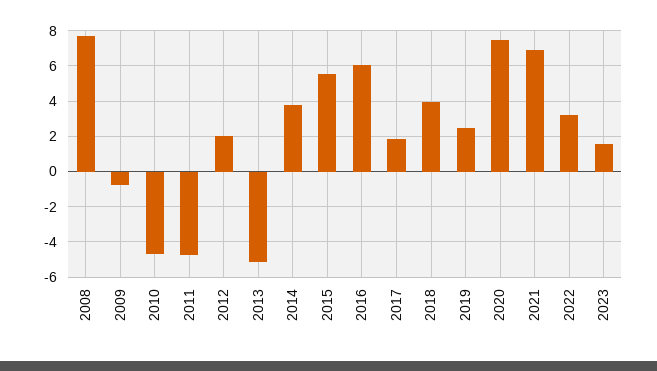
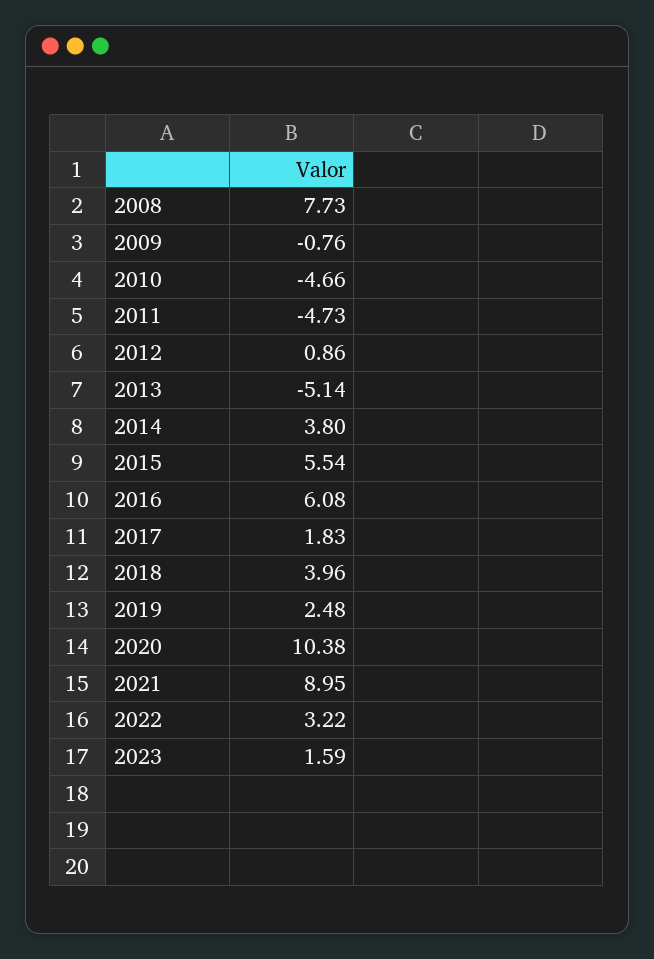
  {
    "2008": 7.73,
    "2009": -0.76,
    "2010": -4.66,
    "2011": -4.73,
-   "2012": 2,
+   "2012": 0.86,
    "2013": -5.14,
    "2014": 3.8,
    "2015": 5.54,
    "2016": 6.08,
    "2017": 1.83,
    "2018": 3.96,
    "2019": 2.48,
-   "2020": 7.5,
+   "2020": 10.38,
-   "2021": 7,
+   "2021": 8.95,
    "2022": 3.22,
    "2023": 1.59
  }

